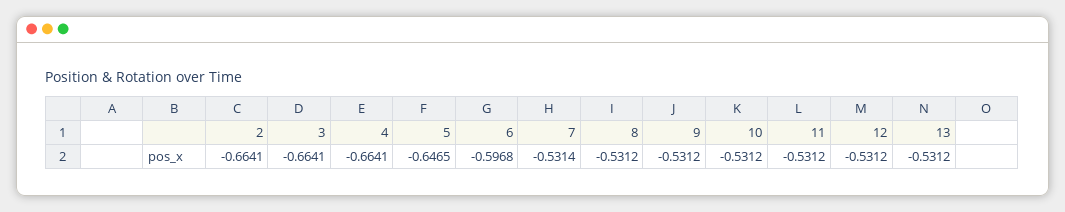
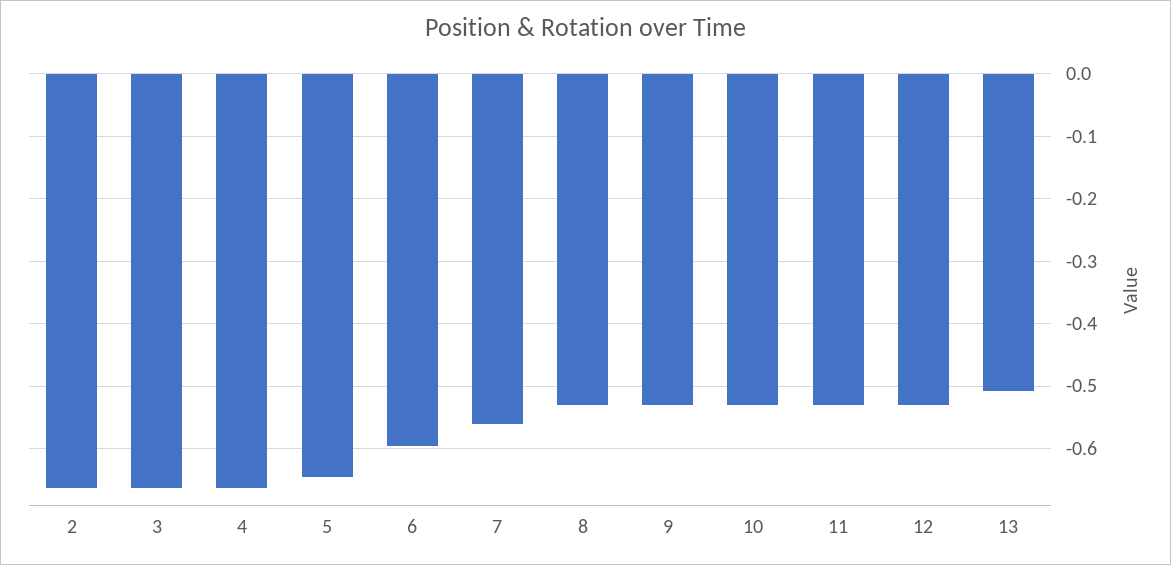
  {
    "2": -0.6641,
    "3": -0.6641,
    "4": -0.6641,
    "5": -0.6465,
    "6": -0.5968,
-   "7": -0.5314,
+   "7": -0.56,
    "8": -0.5312,
    "9": -0.5312,
    "10": -0.5312,
    "11": -0.5312,
    "12": -0.5312,
-   "13": -0.5312
+   "13": -0.51
  }

